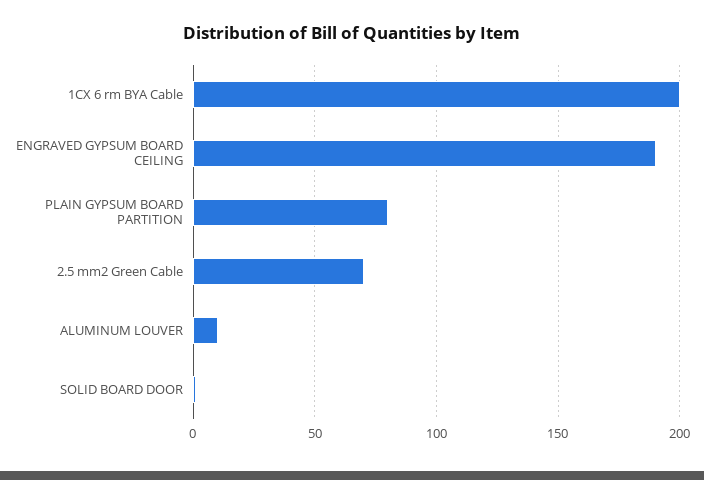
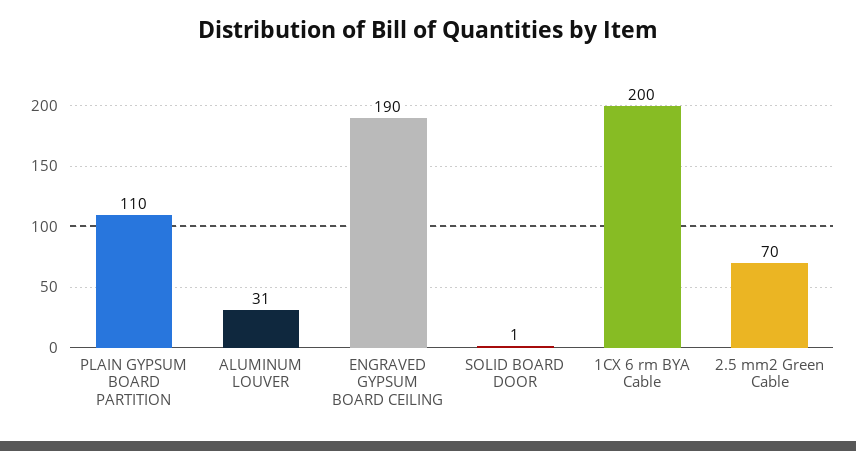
  {
    "1CX 6 rm BYA Cable": 200,
    "ENGRAVED GYPSUM BOARD CEILING": 190,
-   "PLAIN GYPSUM BOARD PARTITION": 80,
+   "PLAIN GYPSUM BOARD PARTITION": 110,
    "2.5 mm2 Green Cable": 70,
-   "ALUMINUM LOUVER": 10,
+   "ALUMINUM LOUVER": 31,
    "SOLID BOARD DOOR": 1
  }

